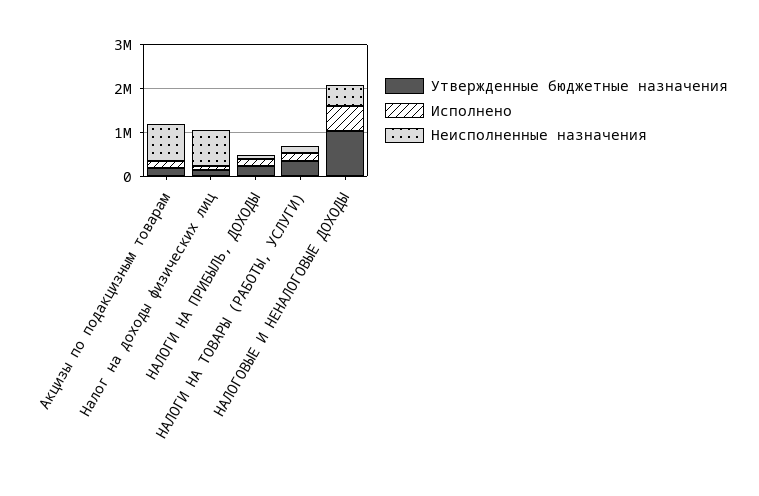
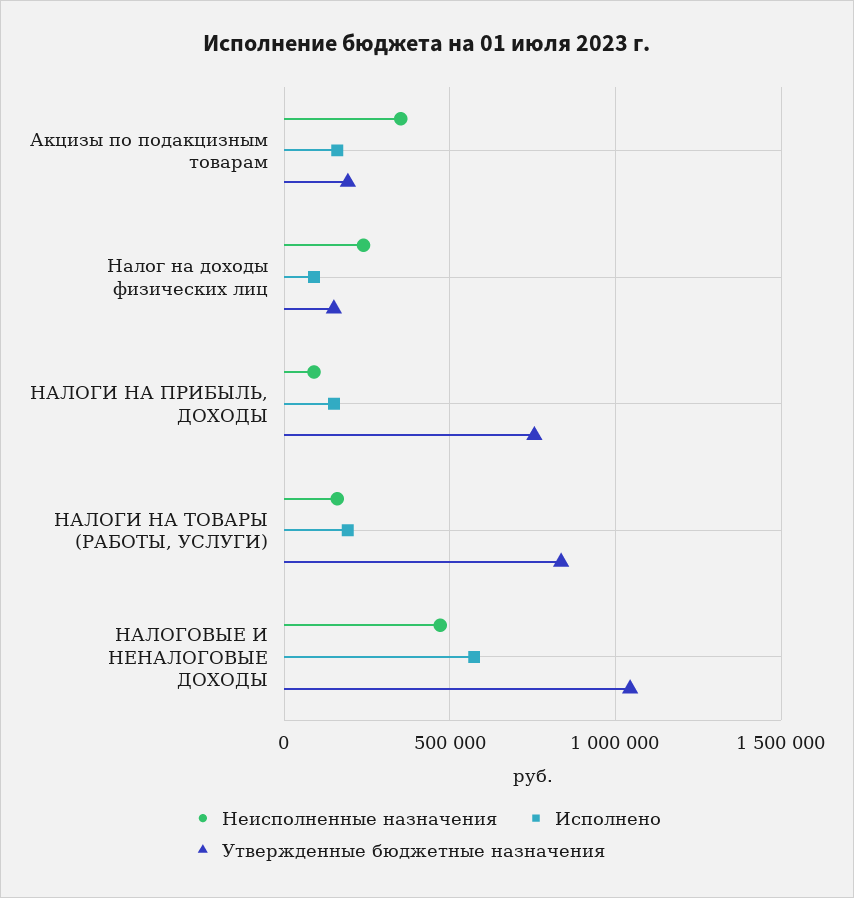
  {
    "Утвержденные бюджетные назначения": {
      "Акцизы по подакцизным товарам": 200000,
      "Налог на доходы физических лиц": 150000,
-     "НАЛОГИ НА ПРИБЫЛЬ, ДОХОДЫ": 200000,
+     "НАЛОГИ НА ПРИБЫЛЬ, ДОХОДЫ": 750000,
-     "НАЛОГИ НА ТОВАРЫ (РАБОТЫ, УСЛУГИ)": 400000,
+     "НАЛОГИ НА ТОВАРЫ (РАБОТЫ, УСЛУГИ)": 850000,
      "НАЛОГОВЫЕ И НЕНАЛОГОВЫЕ ДОХОДЫ": 1050000
    },
    "Исполнено": {
      "Акцизы по подакцизным товарам": 150000,
      "Налог на доходы физических лиц": 100000,
      "НАЛОГИ НА ПРИБЫЛЬ, ДОХОДЫ": 150000,
      "НАЛОГИ НА ТОВАРЫ (РАБОТЫ, УСЛУГИ)": 200000,
      "НАЛОГОВЫЕ И НЕНАЛОГОВЫЕ ДОХОДЫ": 550000
    },
    "Неисполненные назначения": {
-     "Акцизы по подакцизным товарам": 800000,
+     "Акцизы по подакцизным товарам": 350000,
-     "Налог на доходы физических лиц": 800000,
+     "Налог на доходы физических лиц": 250000,
      "НАЛОГИ НА ПРИБЫЛЬ, ДОХОДЫ": 100000,
      "НАЛОГИ НА ТОВАРЫ (РАБОТЫ, УСЛУГИ)": 150000,
      "НАЛОГОВЫЕ И НЕНАЛОГОВЫЕ ДОХОДЫ": 450000
    }
  }

